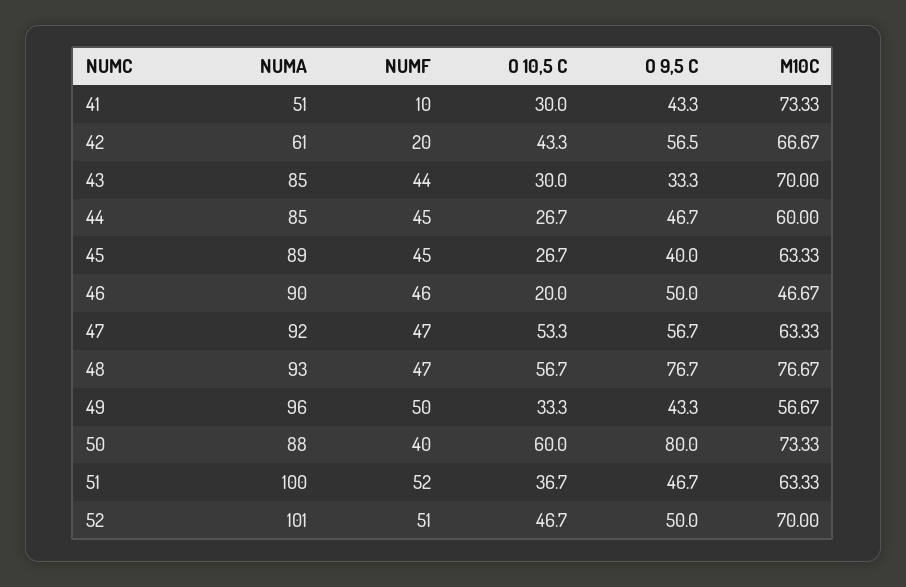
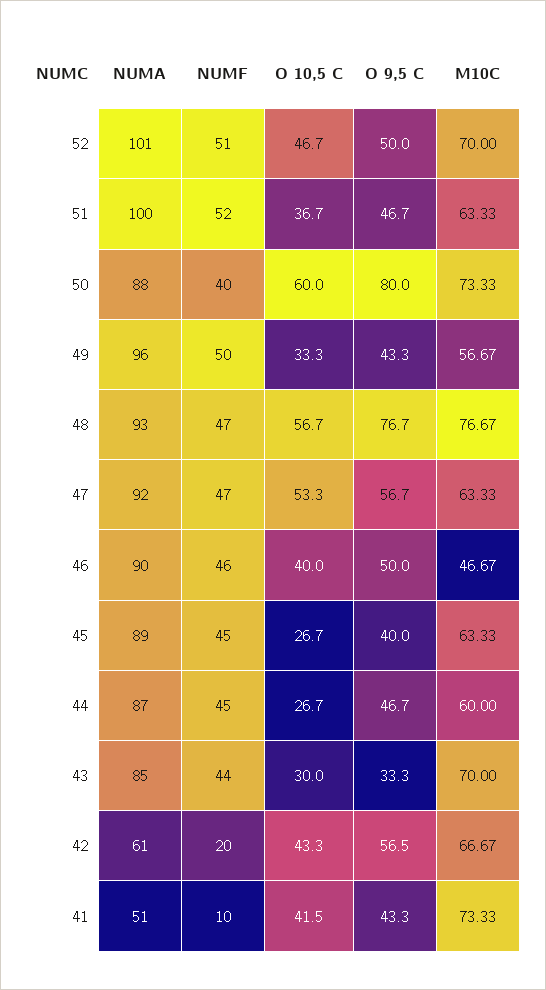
  {
    "NUMA": {
      "41": 51,
      "42": 61,
      "43": 85,
-     "44": 85,
+     "44": 87,
      "45": 89,
      "46": 90,
      "47": 92,
      "48": 93,
      "49": 96,
      "50": 88,
      "51": 100,
      "52": 101
    },
    "NUMF": {
      "41": 10,
      "42": 20,
      "43": 44,
      "44": 45,
      "45": 45,
      "46": 46,
      "47": 47,
      "48": 47,
      "49": 50,
      "50": 40,
      "51": 52,
      "52": 51
    },
    "O 10,5 C": {
-     "41": 30,
+     "41": 41.5,
      "42": 43.3,
      "43": 30,
      "44": 26.7,
      "45": 26.7,
-     "46": 20,
+     "46": 40,
      "47": 53.3,
      "48": 56.7,
      "49": 33.3,
      "50": 60,
      "51": 36.7,
      "52": 46.7
    },
    "O 9,5 C": {
      "41": 43.3,
      "42": 56.5,
      "43": 33.3,
      "44": 46.7,
      "45": 40,
      "46": 50,
      "47": 56.7,
      "48": 76.7,
      "49": 43.3,
      "50": 80,
      "51": 46.7,
      "52": 50
    },
    "M10C": {
      "41": 73.33,
      "42": 66.67,
      "43": 70,
      "44": 60,
      "45": 63.33,
      "46": 46.67,
      "47": 63.33,
      "48": 76.67,
      "49": 56.67,
      "50": 73.33,
      "51": 63.33,
      "52": 70
    }
  }

